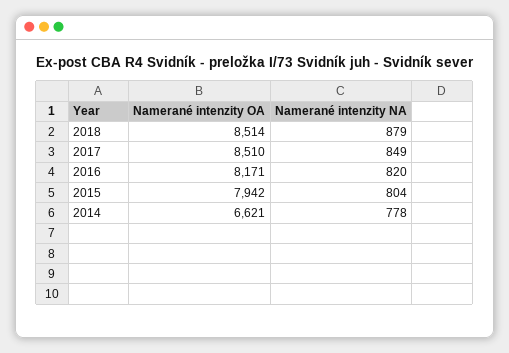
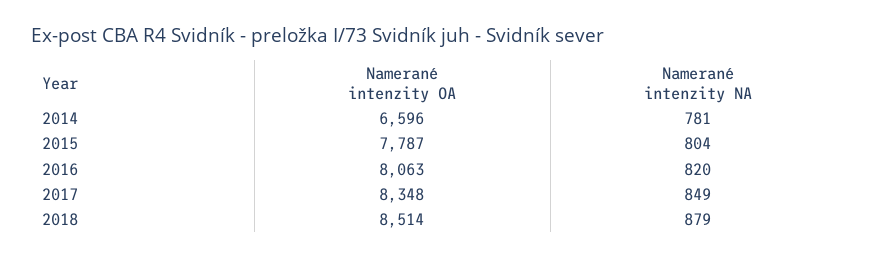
  {
    "Namerané intenzity OA": {
      "2018": 8514,
-     "2017": 8510,
+     "2017": 8348,
-     "2016": 8171,
+     "2016": 8063,
-     "2015": 7942,
+     "2015": 7787,
-     "2014": 6621
+     "2014": 6596
    },
    "Namerané intenzity NA": {
      "2018": 879,
      "2017": 849,
      "2016": 820,
      "2015": 804,
-     "2014": 778
+     "2014": 781
    }
  }

